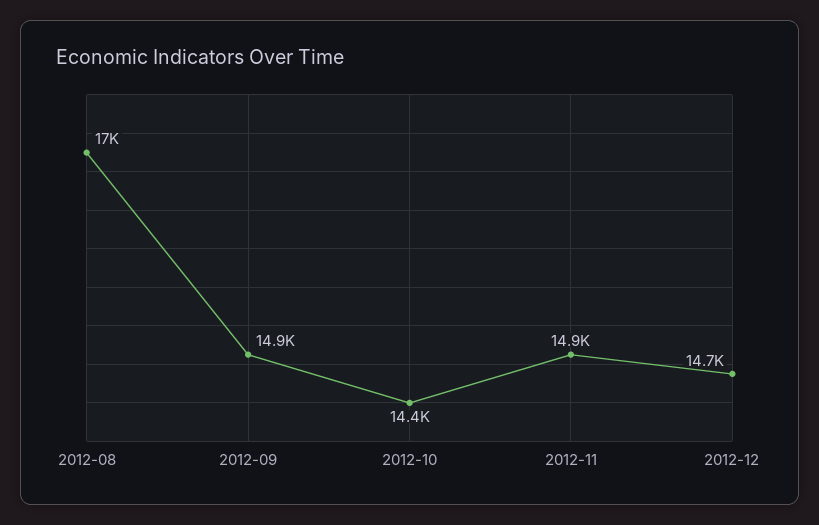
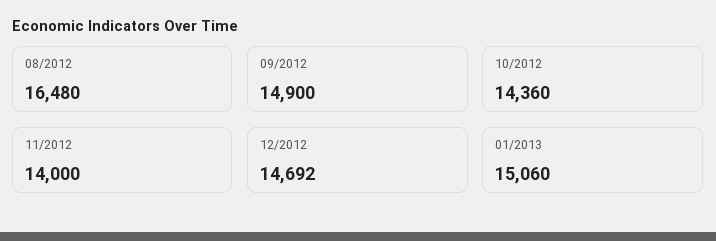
  {
-   "2012-08": 17000,
+   "2012-08": 16480,
    "2012-09": 14900,
    "2012-10": 14360,
-   "2012-11": 14900,
+   "2012-11": 14000,
-   "2012-12": 14692
+   "2012-12": 14692,
+   "01/2013": 15060
  }

